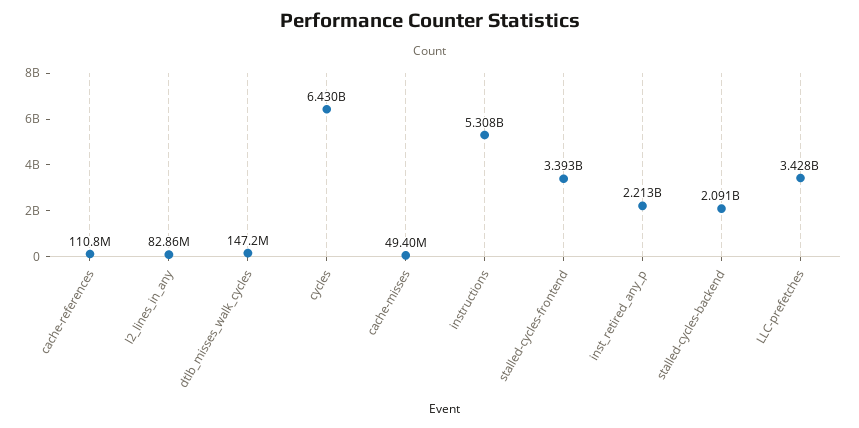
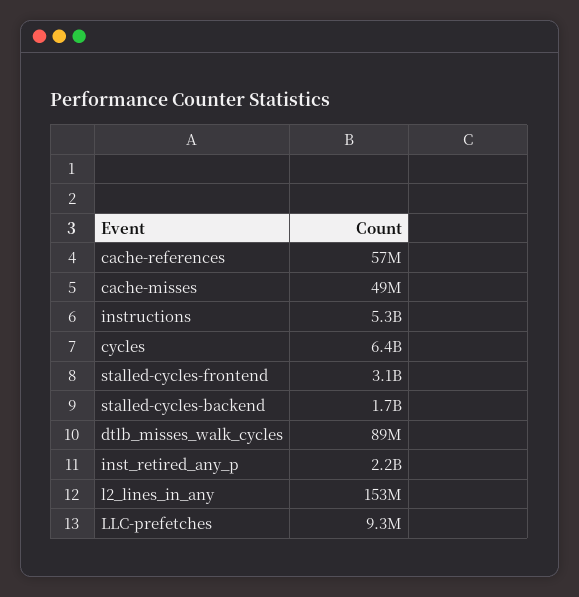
  {
-   "cache-references": 110800000,
+   "cache-references": 57000000,
-   "l2_lines_in_any": 82860000,
+   "l2_lines_in_any": 153000000,
-   "dtlb_misses_walk_cycles": 147200000,
+   "dtlb_misses_walk_cycles": 89000000,
    "cycles": 6430000000,
    "cache-misses": 49400000,
    "instructions": 5308000000,
-   "stalled-cycles-frontend": 3393000000,
+   "stalled-cycles-frontend": 3100000000,
    "inst_retired_any_p": 2213000000,
-   "stalled-cycles-backend": 2091000000,
+   "stalled-cycles-backend": 1700000000,
-   "LLC-prefetches": 3428000000
+   "LLC-prefetches": 9300000
  }

